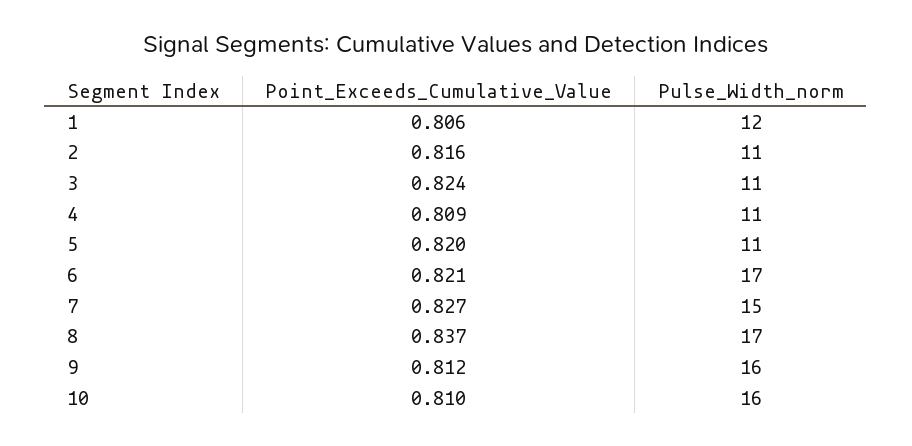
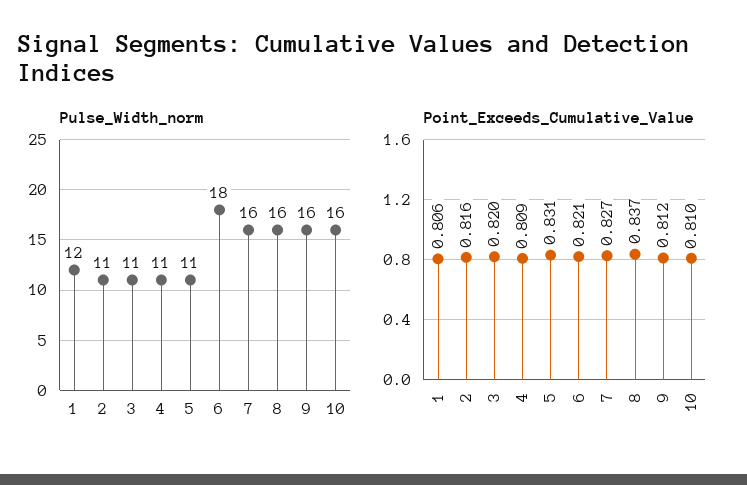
  {
    "Point_Exceeds_Cumulative_Value": {
      "1": 0.806,
      "2": 0.816,
-     "3": 0.824,
+     "3": 0.82,
      "4": 0.809,
-     "5": 0.82,
+     "5": 0.831,
      "6": 0.821,
      "7": 0.827,
      "8": 0.837,
      "9": 0.812,
      "10": 0.81
    },
    "Pulse_Width_norm": {
      "1": 12,
      "2": 11,
      "3": 11,
      "4": 11,
      "5": 11,
-     "6": 17,
+     "6": 18,
-     "7": 15,
+     "7": 16,
-     "8": 17,
+     "8": 16,
      "9": 16,
      "10": 16
    }
  }

